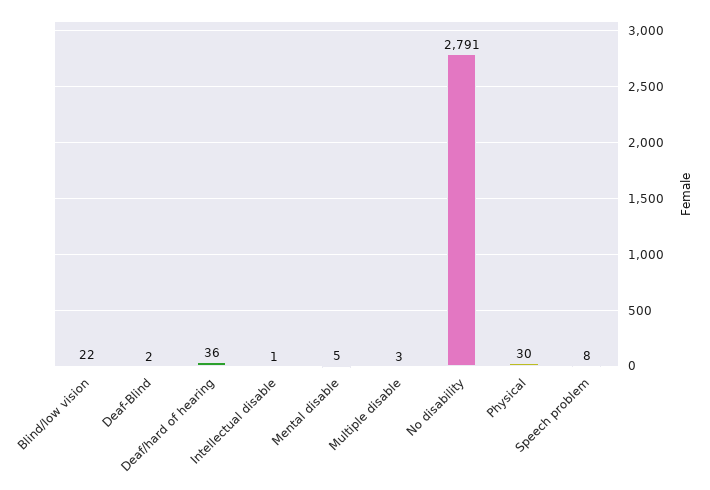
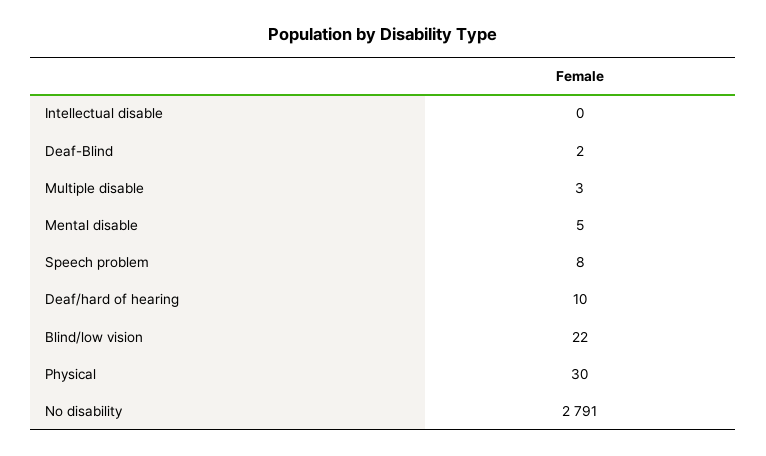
  {
    "Blind/low vision": 22,
    "Deaf-Blind": 2,
-   "Deaf/hard of hearing": 36,
+   "Deaf/hard of hearing": 10,
-   "Intellectual disable": 1,
+   "Intellectual disable": 0,
    "Mental disable": 5,
    "Multiple disable": 3,
    "No disability": 2791,
    "Physical": 30,
    "Speech problem": 8
  }

